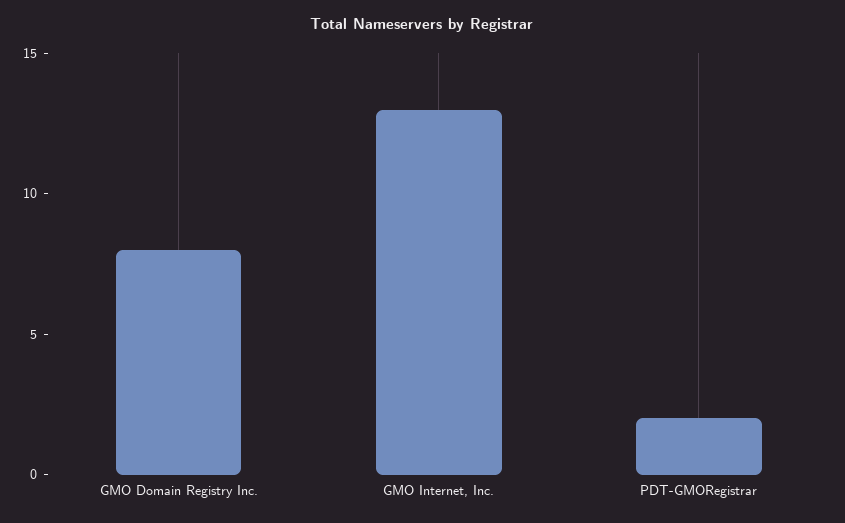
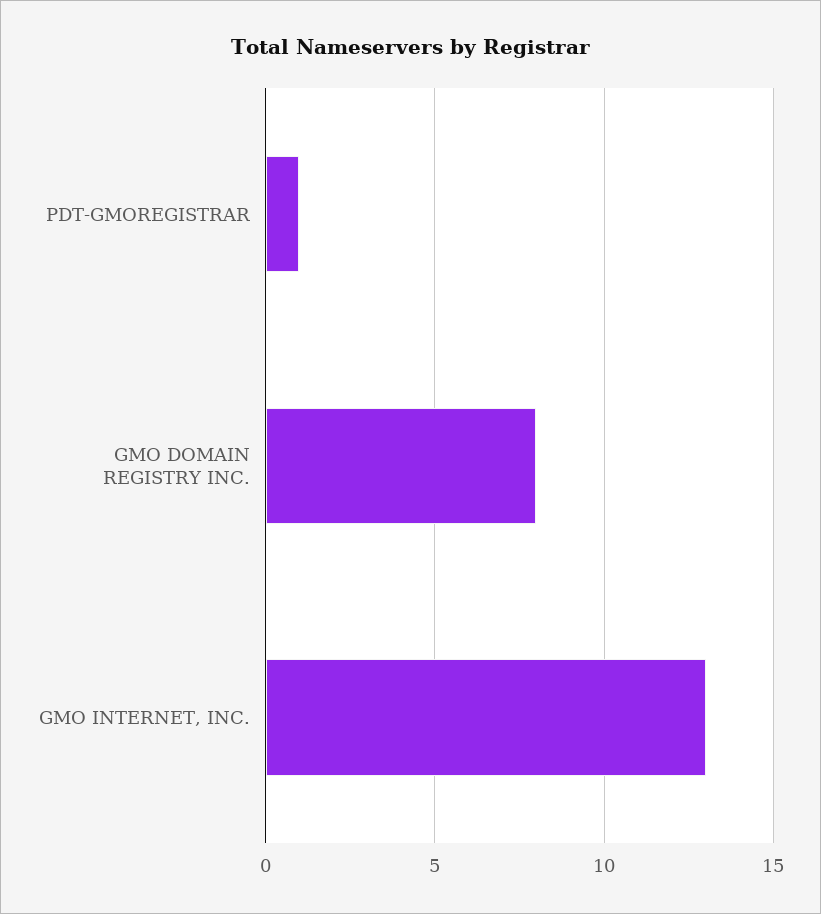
  {
    "GMO Domain Registry Inc.": 8,
    "GMO Internet, Inc.": 13,
-   "PDT-GMORegistrar": 2
+   "PDT-GMORegistrar": 1
  }

